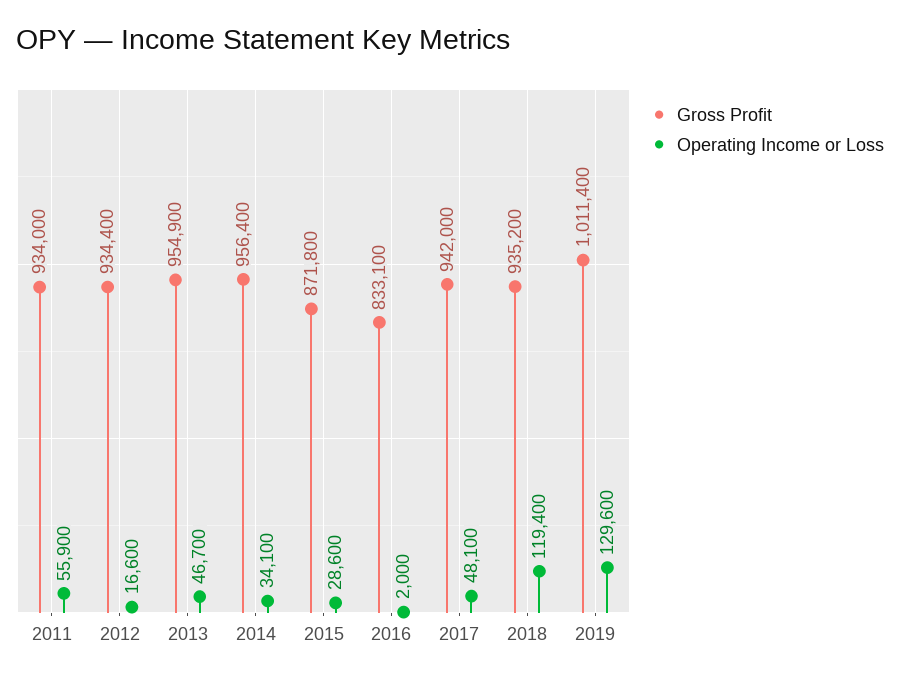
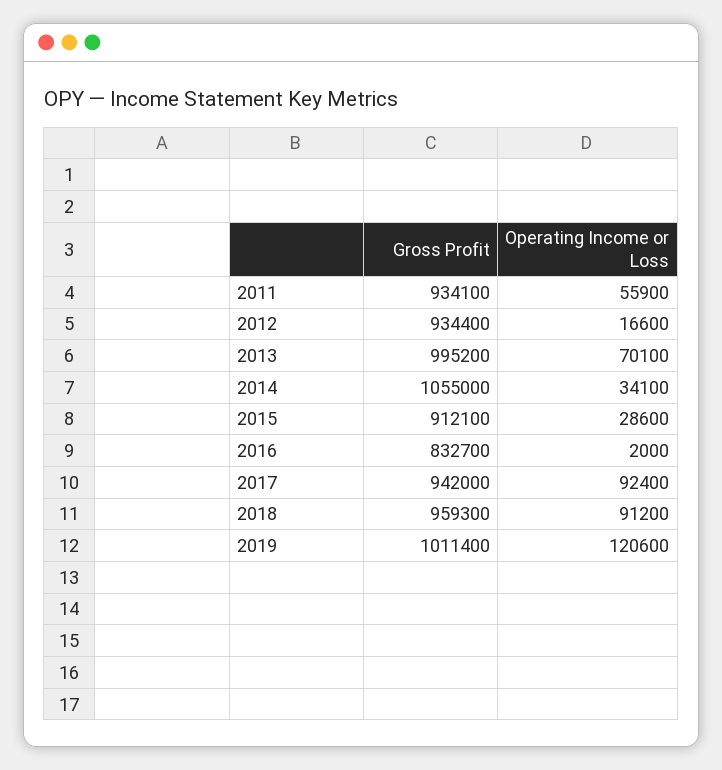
  {
    "Gross Profit": {
-     "2011": 934000,
+     "2011": 934100,
      "2012": 934400,
-     "2013": 954900,
+     "2013": 995200,
-     "2014": 956400,
+     "2014": 1055000,
-     "2015": 871800,
+     "2015": 912100,
-     "2016": 833100,
+     "2016": 832700,
      "2017": 942000,
-     "2018": 935200,
+     "2018": 959300,
      "2019": 1011400
    },
    "Operating Income or Loss": {
      "2011": 55900,
      "2012": 16600,
-     "2013": 46700,
+     "2013": 70100,
      "2014": 34100,
      "2015": 28600,
      "2016": 2000,
-     "2017": 48100,
+     "2017": 92400,
-     "2018": 119400,
+     "2018": 91200,
-     "2019": 129600
+     "2019": 120600
    }
  }

